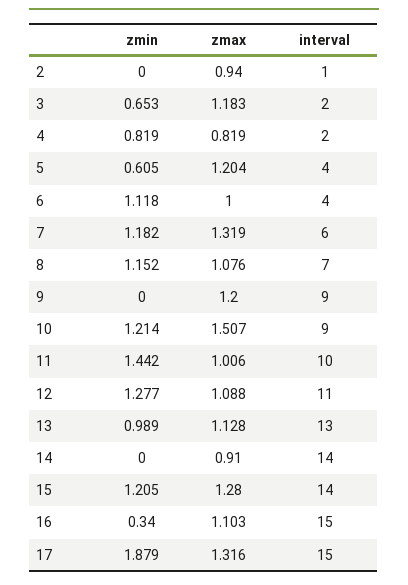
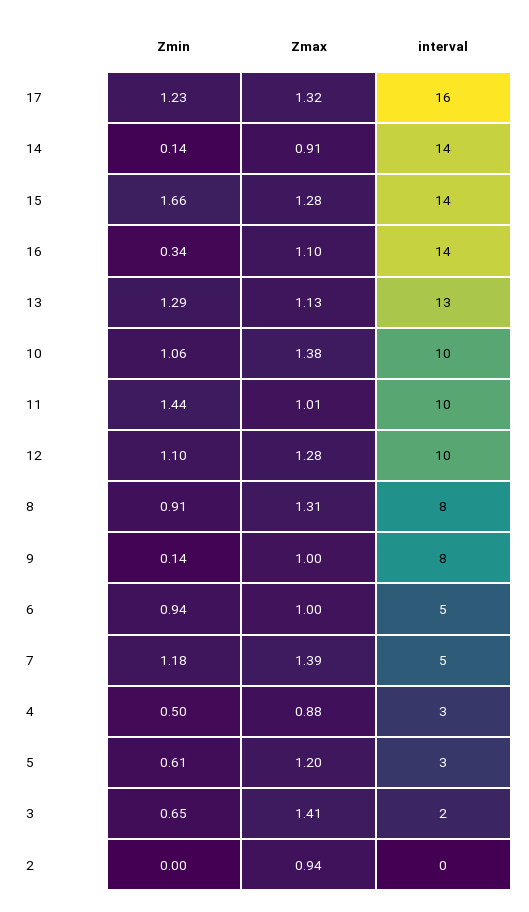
  {
    "zmin": {
      "2": 0,
      "3": 0.653,
-     "4": 0.819,
+     "4": 0.5,
      "5": 0.605,
-     "6": 1.118,
+     "6": 0.94,
      "7": 1.182,
-     "8": 1.152,
+     "8": 0.91,
-     "9": 0,
+     "9": 0.14,
-     "10": 1.214,
+     "10": 1.06,
      "11": 1.442,
-     "12": 1.277,
+     "12": 1.1,
-     "13": 0.989,
+     "13": 1.29,
-     "14": 0,
+     "14": 0.14,
-     "15": 1.205,
+     "15": 1.66,
      "16": 0.34,
-     "17": 1.879
+     "17": 1.23
    },
    "zmax": {
      "2": 0.94,
-     "3": 1.183,
+     "3": 1.41,
-     "4": 0.819,
+     "4": 0.88,
      "5": 1.204,
      "6": 1,
-     "7": 1.319,
+     "7": 1.39,
-     "8": 1.076,
+     "8": 1.31,
-     "9": 1.2,
+     "9": 1,
-     "10": 1.507,
+     "10": 1.38,
      "11": 1.006,
-     "12": 1.088,
+     "12": 1.28,
      "13": 1.128,
      "14": 0.91,
      "15": 1.28,
      "16": 1.103,
      "17": 1.316
    },
    "interval": {
-     "2": 1,
+     "2": 0,
      "3": 2,
-     "4": 2,
+     "4": 3,
-     "5": 4,
+     "5": 3,
-     "6": 4,
+     "6": 5,
-     "7": 6,
+     "7": 5,
-     "8": 7,
+     "8": 8,
-     "9": 9,
+     "9": 8,
-     "10": 9,
+     "10": 10,
      "11": 10,
-     "12": 11,
+     "12": 10,
      "13": 13,
      "14": 14,
      "15": 14,
-     "16": 15,
+     "16": 14,
-     "17": 15
+     "17": 16
    }
  }

